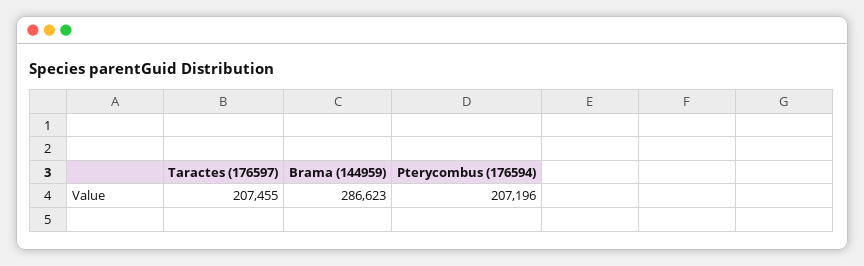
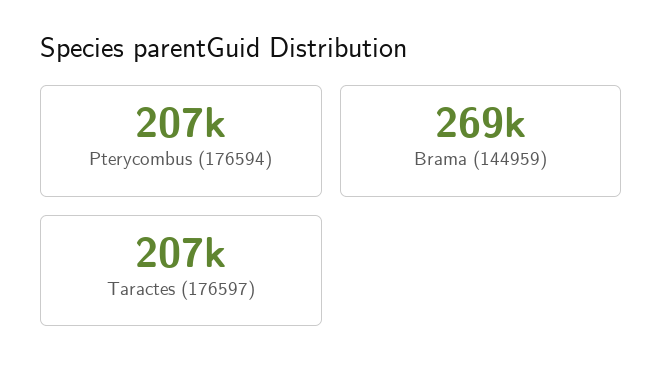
  {
    "Taractes (176597)": 207455,
-   "Brama (144959)": 286623,
+   "Brama (144959)": 269000,
    "Pterycombus (176594)": 207196
  }

